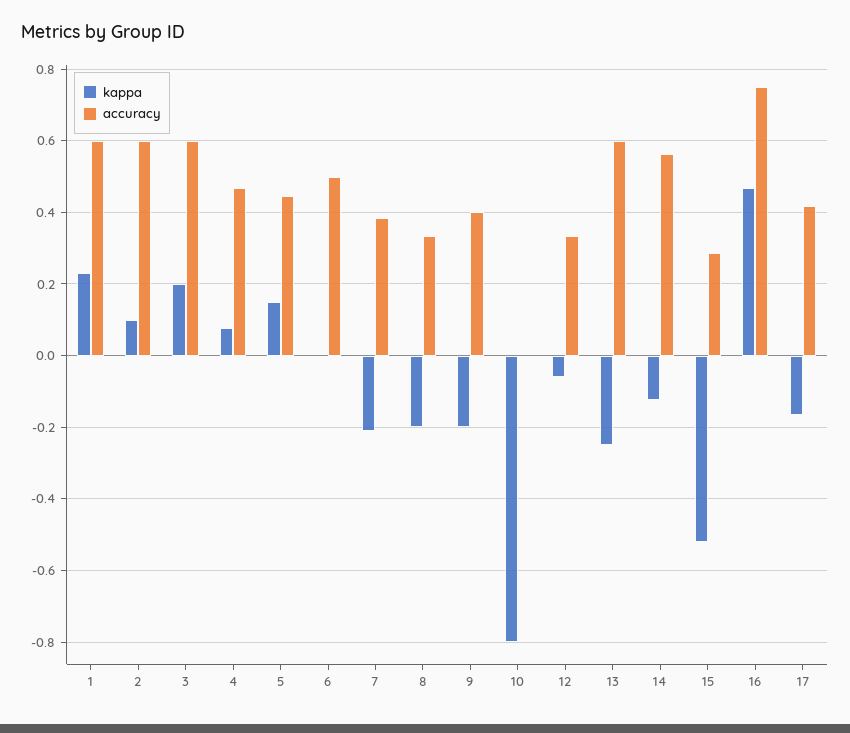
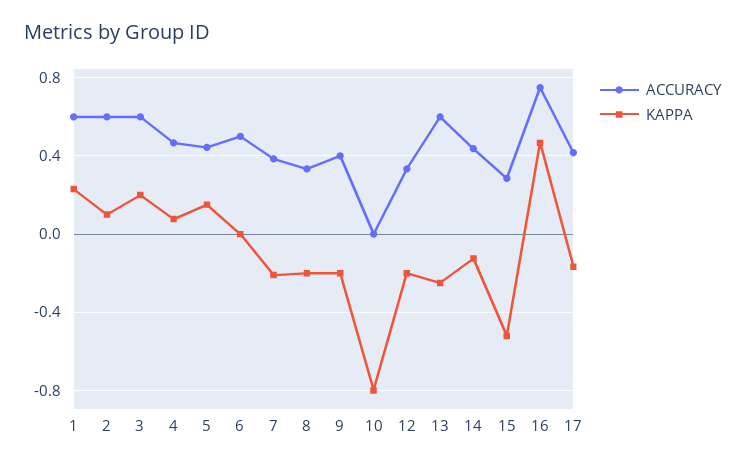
  {
    "kappa": {
      "1": 0.24,
      "2": 0.1,
      "3": 0.2,
      "4": 0.08,
      "5": 0.16,
      "6": 0,
      "7": -0.2,
      "8": -0.2,
      "9": -0.2,
      "10": -0.8,
-     "12": -0.06,
+     "12": -0.2,
      "13": -0.26,
      "14": -0.12,
      "15": -0.52,
      "16": 0.46,
      "17": -0.16
    },
    "accuracy": {
      "1": 0.6,
      "2": 0.6,
      "3": 0.6,
      "4": 0.46,
      "5": 0.44,
      "6": 0.5,
      "7": 0.38,
      "8": 0.34,
      "9": 0.4,
      "10": 0,
      "12": 0.34,
      "13": 0.6,
-     "14": 0.56,
+     "14": 0.45,
      "15": 0.28,
      "16": 0.76,
      "17": 0.42
    }
  }

